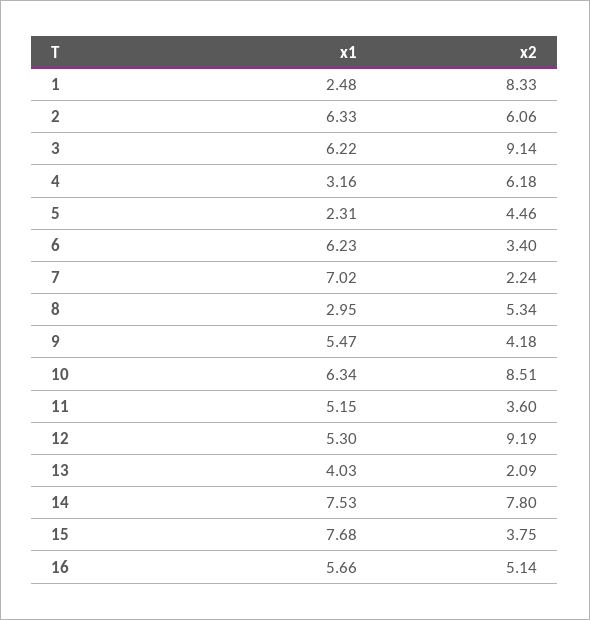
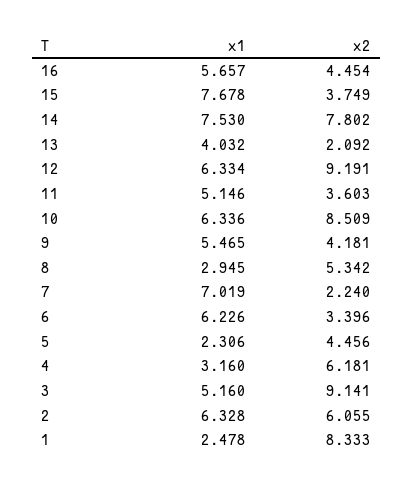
  {
    "x1": {
      "1": 2.478,
      "2": 6.328,
-     "3": 6.22,
+     "3": 5.16,
      "4": 3.16,
      "5": 2.306,
      "6": 6.226,
      "7": 7.019,
      "8": 2.945,
      "9": 5.465,
      "10": 6.336,
      "11": 5.146,
-     "12": 5.3,
+     "12": 6.334,
      "13": 4.032,
      "14": 7.53,
      "15": 7.678,
      "16": 5.657
    },
    "x2": {
      "1": 8.333,
      "2": 6.055,
      "3": 9.141,
      "4": 6.181,
      "5": 4.456,
      "6": 3.396,
      "7": 2.24,
      "8": 5.342,
      "9": 4.181,
      "10": 8.509,
      "11": 3.603,
      "12": 9.191,
      "13": 2.092,
      "14": 7.802,
      "15": 3.749,
-     "16": 5.14
+     "16": 4.454
    }
  }

